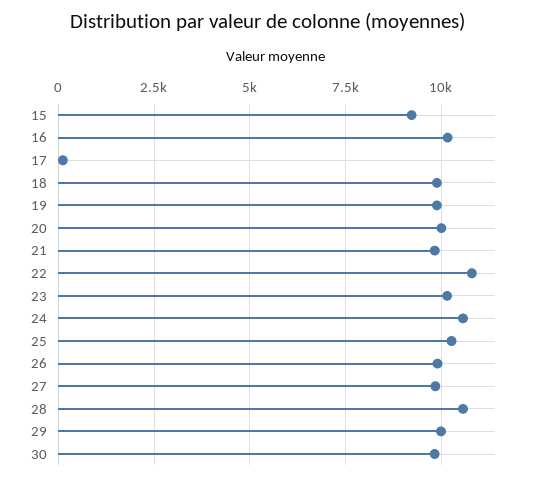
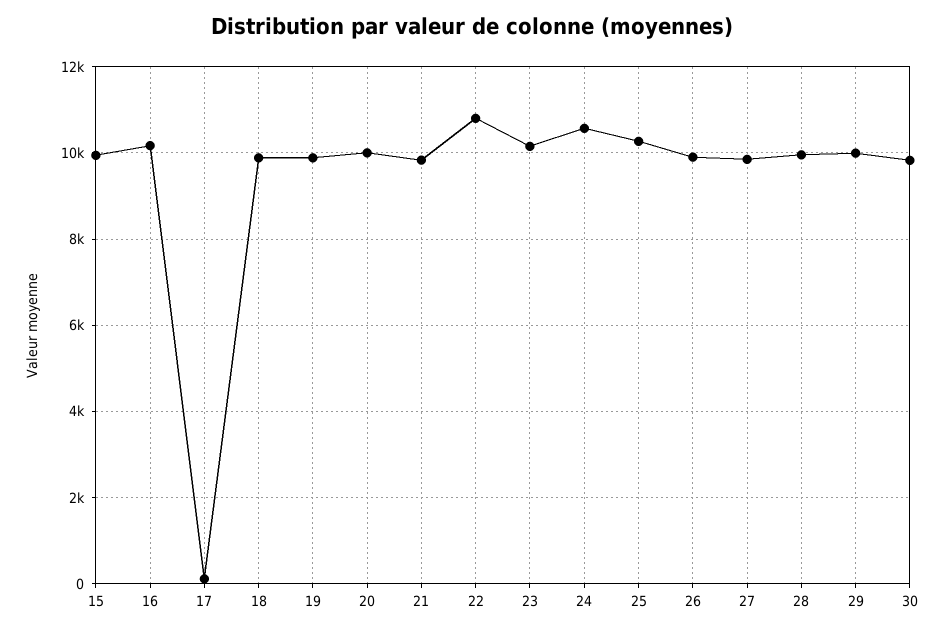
  {
-   "15": 9250,
+   "15": 10000,
    "16": 10200,
    "17": 200,
    "18": 9800,
    "19": 9800,
    "20": 10000,
    "21": 9800,
    "22": 10800,
    "23": 10200,
    "24": 10600,
    "25": 10200,
    "26": 10000,
    "27": 9800,
-   "28": 10500,
+   "28": 10000,
    "29": 10000,
    "30": 9800
  }

